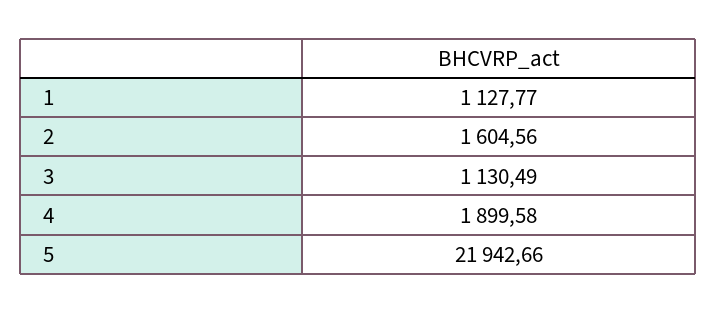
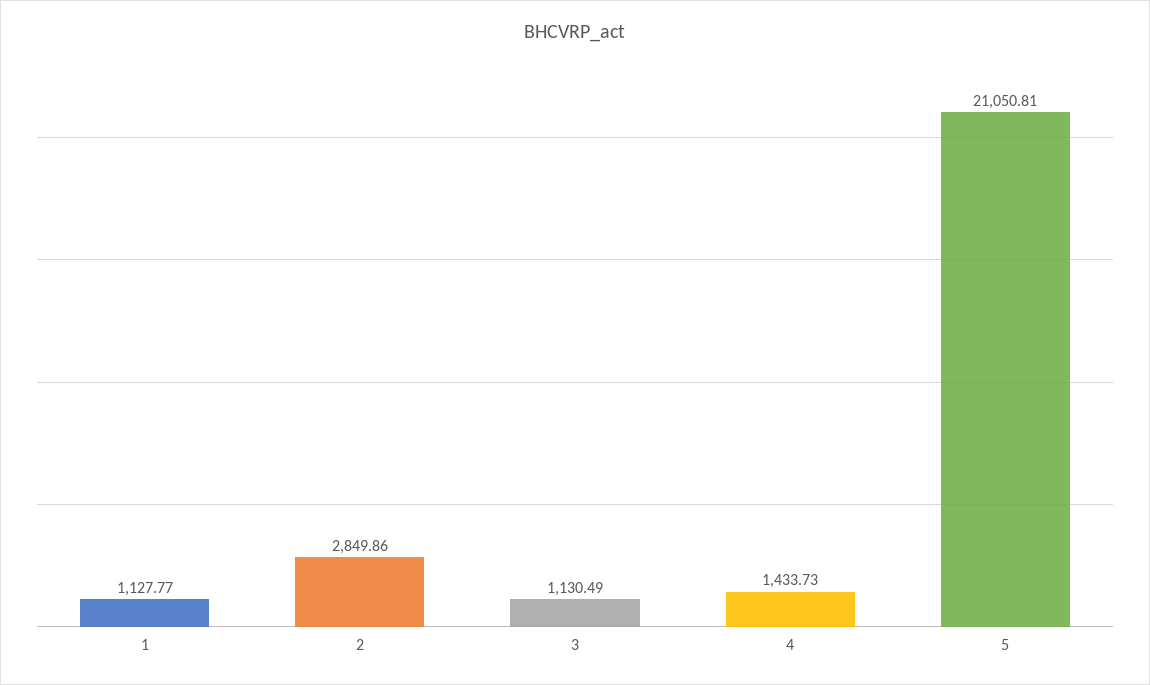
  {
    "1": 1127.77,
-   "2": 1604.56,
+   "2": 2849.86,
    "3": 1130.49,
-   "4": 1899.58,
+   "4": 1433.73,
-   "5": 21942.66
+   "5": 21050.81
  }

